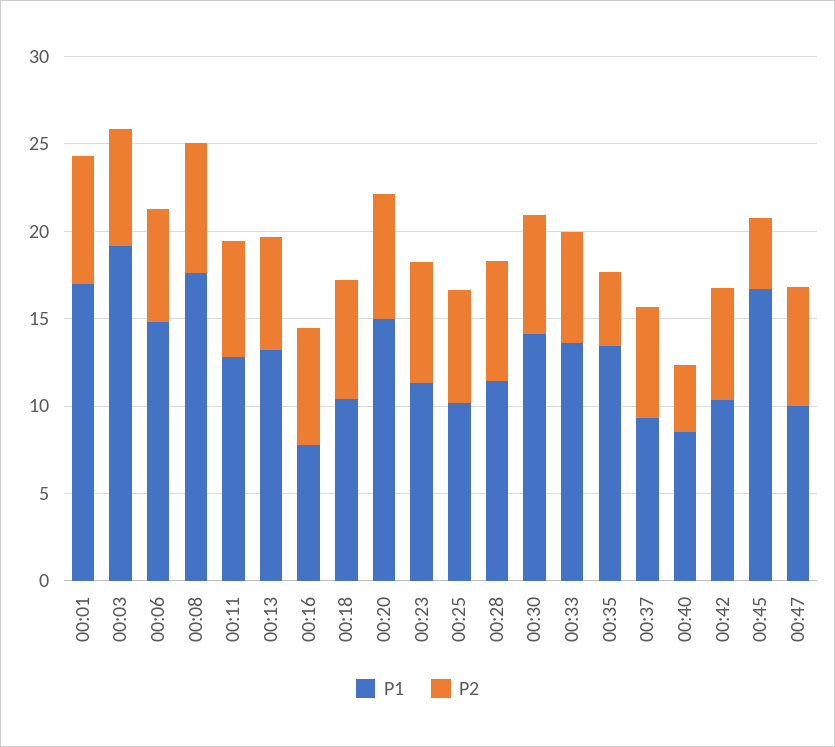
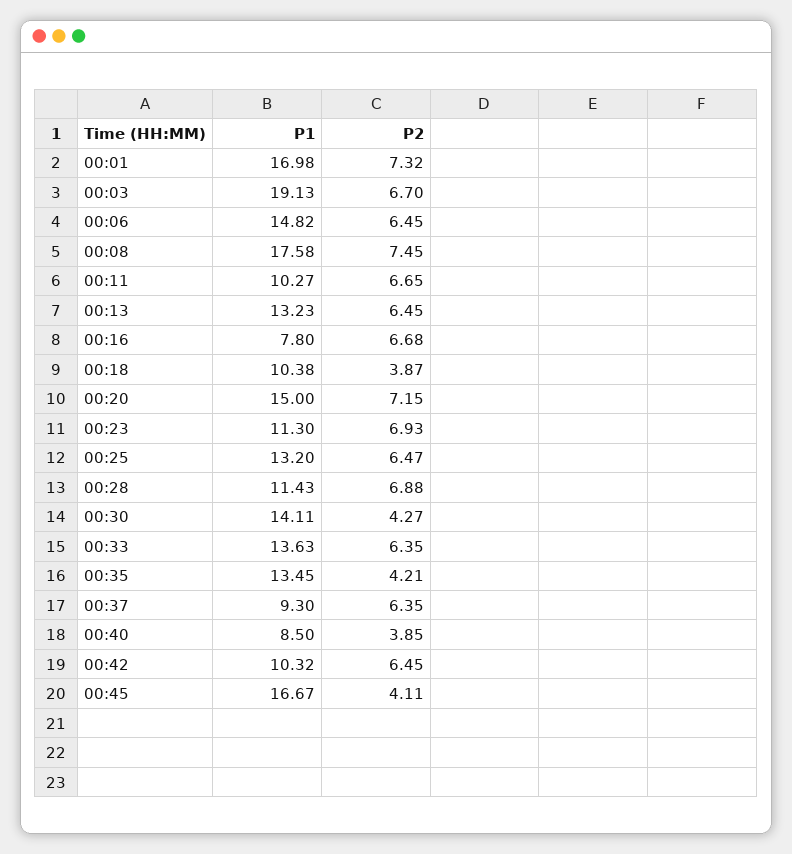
  {
    "P1": {
      "00:01": 16.98,
      "00:03": 19.13,
      "00:06": 14.82,
      "00:08": 17.58,
-     "00:11": 13,
+     "00:11": 10.27,
      "00:13": 13.23,
      "00:16": 7.8,
      "00:18": 10.38,
      "00:20": 15,
      "00:23": 11.3,
-     "00:25": 10,
+     "00:25": 13.2,
      "00:28": 11.43,
      "00:30": 14.11,
      "00:33": 13.63,
      "00:35": 13.45,
      "00:37": 9.3,
      "00:40": 8.5,
      "00:42": 10.32,
-     "00:45": 16.67,
+     "00:45": 16.67
-     "00:47": 10
    },
    "P2": {
      "00:01": 7.32,
      "00:03": 6.7,
      "00:06": 6.45,
      "00:08": 7.45,
      "00:11": 6.65,
      "00:13": 6.45,
      "00:16": 6.68,
-     "00:18": 7,
+     "00:18": 3.87,
      "00:20": 7.15,
      "00:23": 6.93,
      "00:25": 6.47,
      "00:28": 6.88,
-     "00:30": 7,
+     "00:30": 4.27,
      "00:33": 6.35,
      "00:35": 4.21,
      "00:37": 6.35,
      "00:40": 3.85,
      "00:42": 6.45,
-     "00:45": 4.11,
+     "00:45": 4.11
-     "00:47": 7
    }
  }

